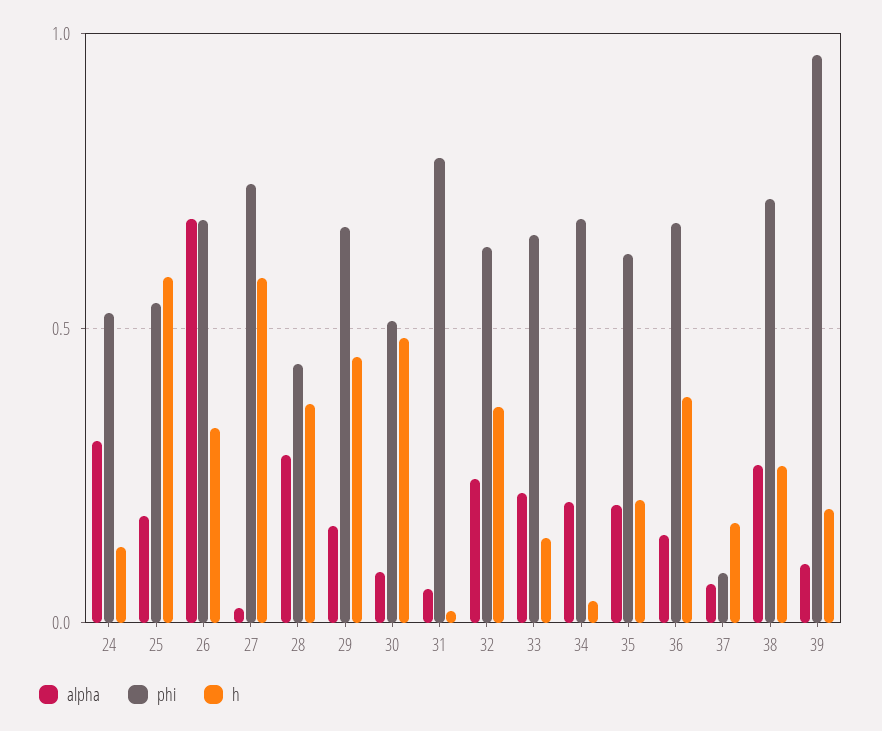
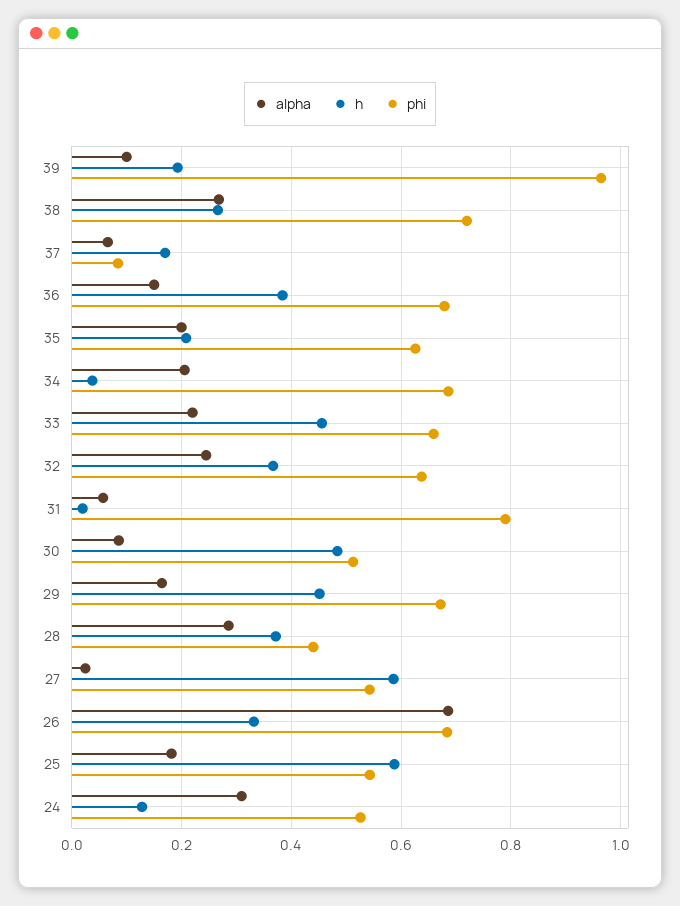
  {
    "alpha": {
      "24": 0.3,
      "25": 0.18,
      "26": 0.68,
      "27": 0.02,
      "28": 0.28,
      "29": 0.16,
      "30": 0.08,
      "31": 0.06,
      "32": 0.24,
      "33": 0.22,
      "34": 0.2,
      "35": 0.2,
      "36": 0.16,
      "37": 0.06,
      "38": 0.26,
      "39": 0.1
    },
    "phi": {
      "24": 0.52,
      "25": 0.54,
      "26": 0.68,
-     "27": 0.75,
+     "27": 0.54,
      "28": 0.44,
      "29": 0.68,
      "30": 0.52,
      "31": 0.8,
      "32": 0.64,
      "33": 0.66,
      "34": 0.68,
      "35": 0.62,
      "36": 0.68,
      "37": 0.08,
      "38": 0.72,
      "39": 0.96
    },
    "h": {
      "24": 0.12,
      "25": 0.58,
      "26": 0.34,
      "27": 0.58,
      "28": 0.38,
      "29": 0.46,
      "30": 0.48,
      "31": 0.02,
      "32": 0.36,
-     "33": 0.15,
+     "33": 0.46,
      "34": 0.04,
      "35": 0.2,
      "36": 0.38,
      "37": 0.18,
      "38": 0.26,
      "39": 0.2
    }
  }

